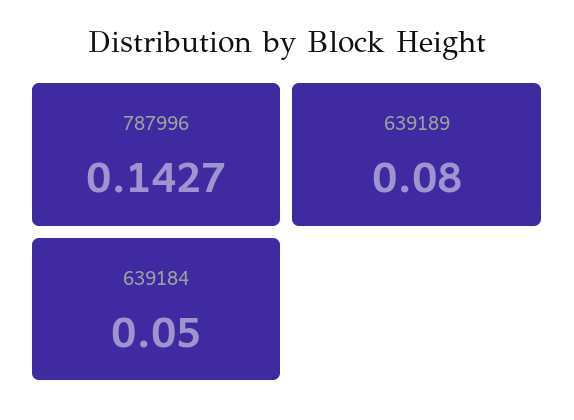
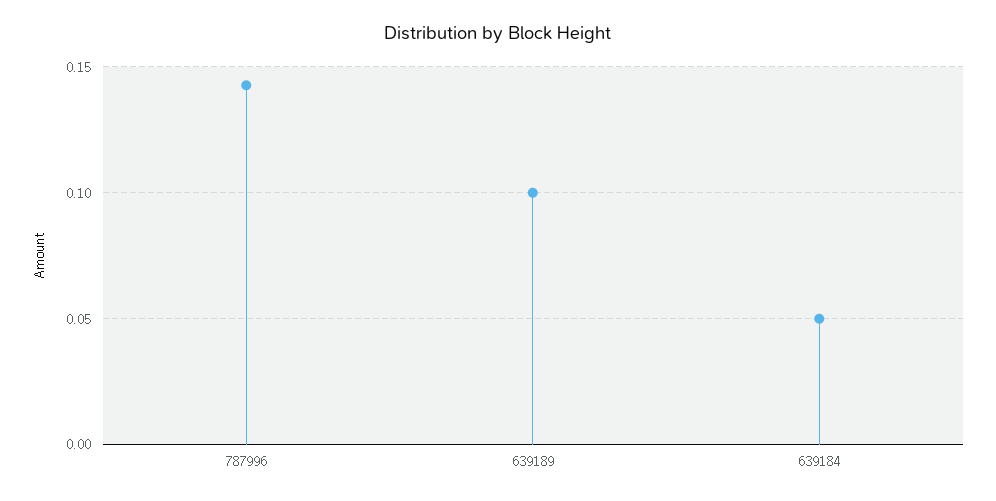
  {
    "787996": 0.1427,
-   "639189": 0.08,
+   "639189": 0.1,
    "639184": 0.05
  }

